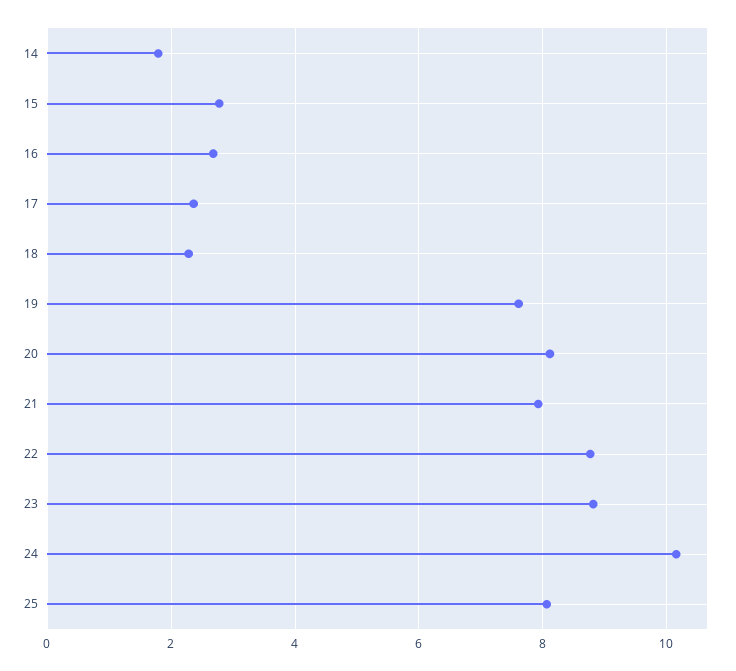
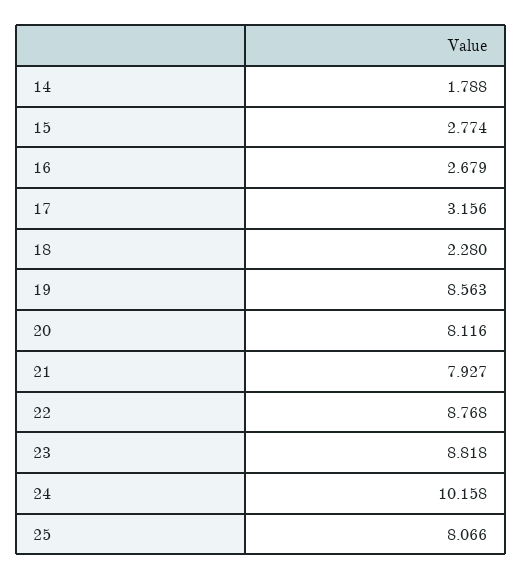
  {
    "14": 1.788,
    "15": 2.774,
    "16": 2.679,
-   "17": 2.4,
+   "17": 3.156,
    "18": 2.28,
-   "19": 7.6,
+   "19": 8.563,
    "20": 8.116,
    "21": 7.927,
    "22": 8.768,
    "23": 8.818,
    "24": 10.158,
    "25": 8.066
  }

